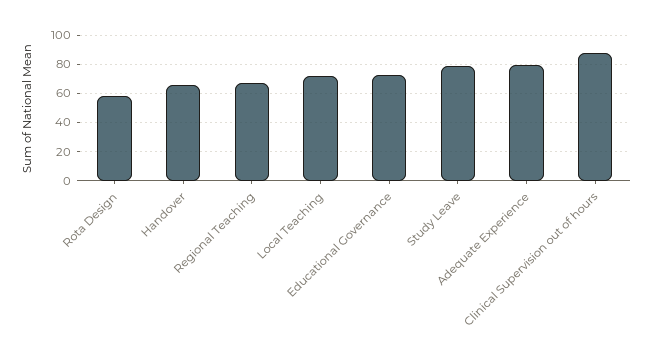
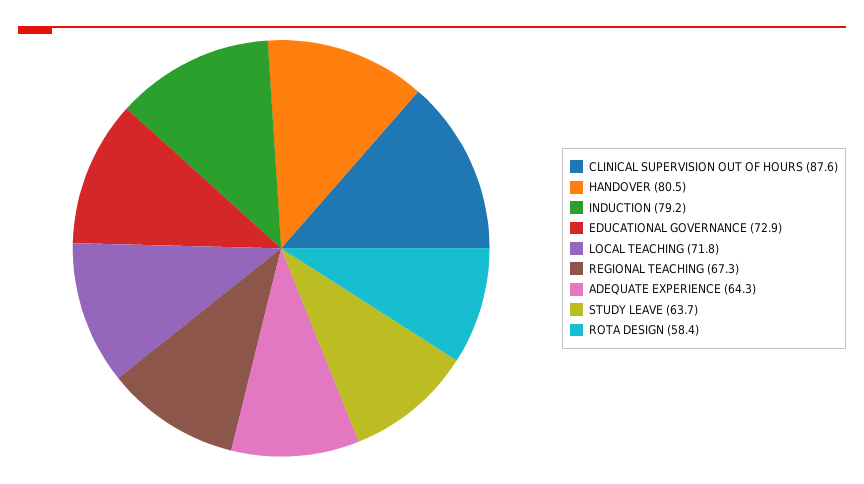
  {
    "Rota Design": 58.4,
-   "Handover": 65,
+   "Handover": 80.5,
    "Regional Teaching": 67.3,
    "Local Teaching": 71.8,
    "Educational Governance": 72.9,
-   "Study Leave": 80,
+   "Study Leave": 63.7,
-   "Adequate Experience": 80,
+   "Adequate Experience": 64.3,
-   "Clinical Supervision out of hours": 87.6
+   "Clinical Supervision out of hours": 87.6,
+   "INDUCTION": 79.2
  }

